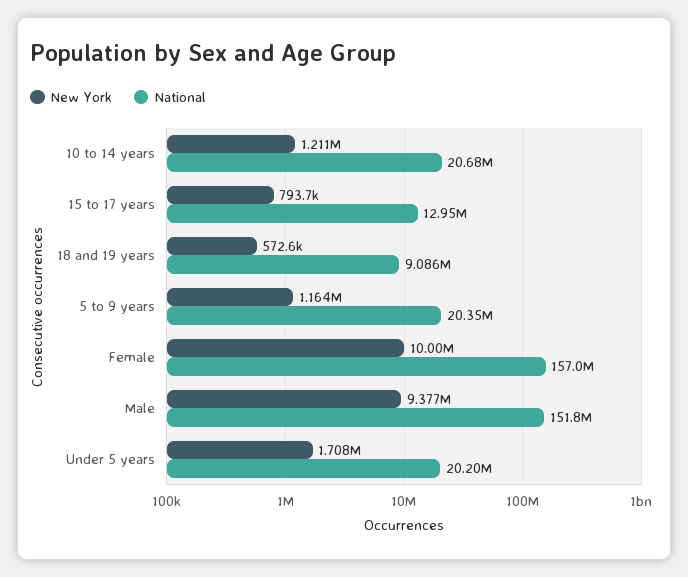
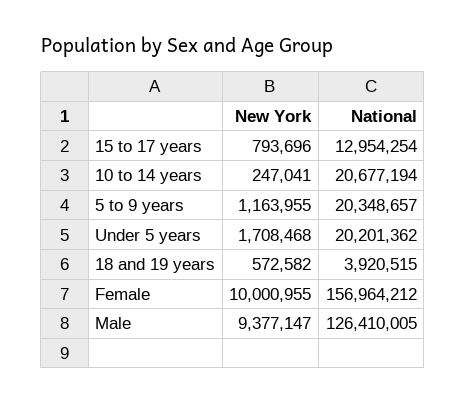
  {
    "New York": {
-     "10 to 14 years": 1211000,
+     "10 to 14 years": 247041,
      "15 to 17 years": 793696,
      "18 and 19 years": 572582,
      "5 to 9 years": 1163955,
      "Female": 10000955,
      "Male": 9377147,
      "Under 5 years": 1708468
    },
    "National": {
      "10 to 14 years": 20677194,
      "15 to 17 years": 12954254,
-     "18 and 19 years": 9086000,
+     "18 and 19 years": 3920515,
      "5 to 9 years": 20348657,
      "Female": 156964212,
-     "Male": 151800000,
+     "Male": 126410005,
      "Under 5 years": 20201362
    }
  }

